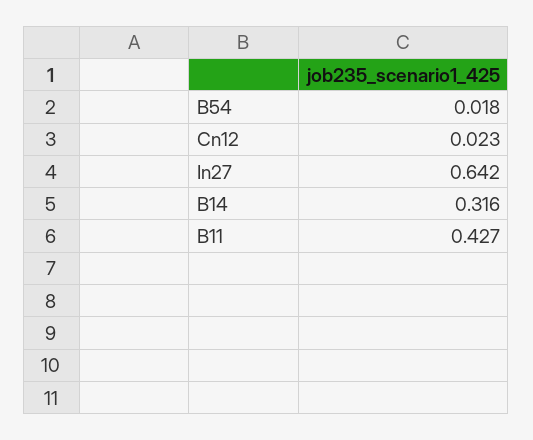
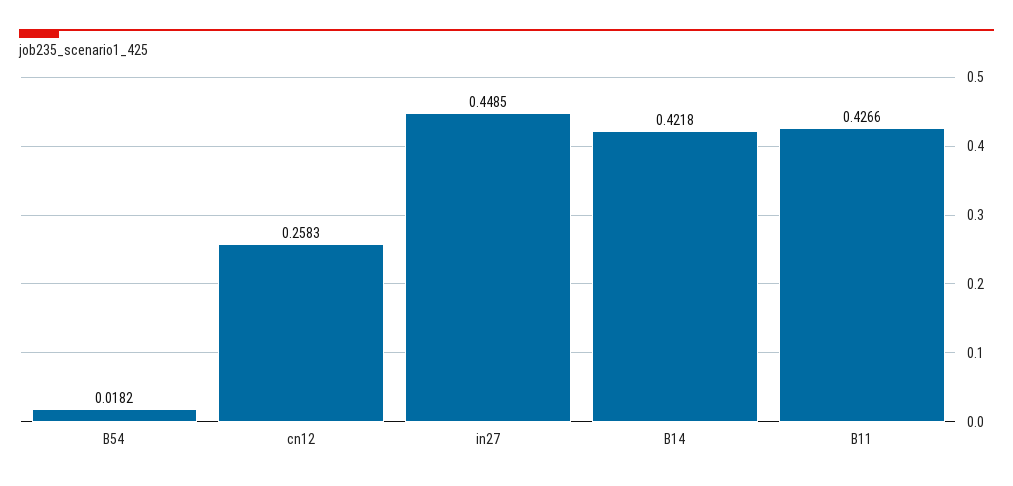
  {
    "B54": 0.0182,
-   "Cn12": 0.023,
+   "Cn12": 0.2583,
-   "In27": 0.642,
+   "In27": 0.4485,
-   "B14": 0.316,
+   "B14": 0.4218,
    "B11": 0.4266
  }

